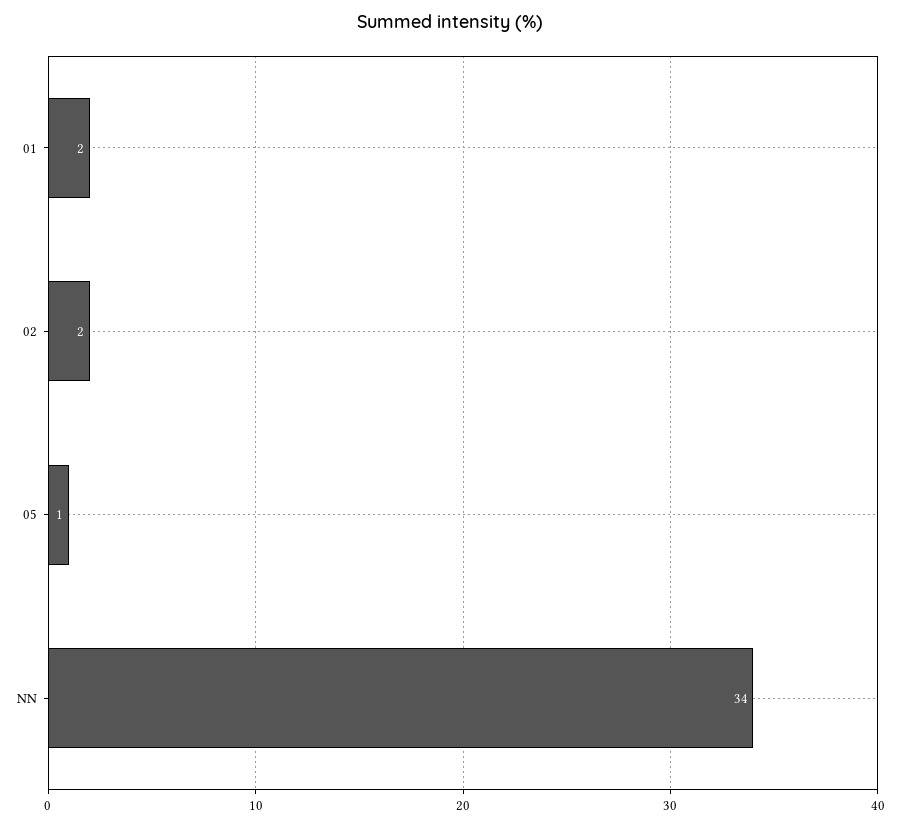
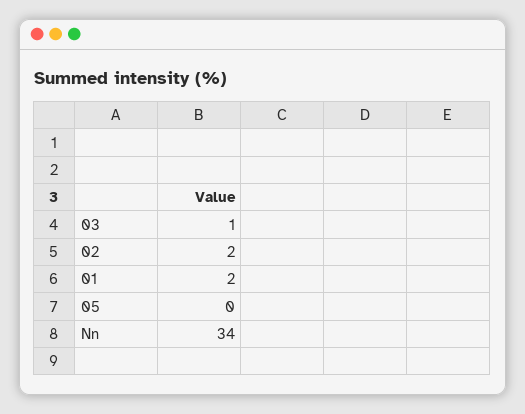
  {
    "01": 2,
    "02": 2,
-   "05": 1,
+   "05": 0,
-   "NN": 34
+   "NN": 34,
+   "03": 1
  }

